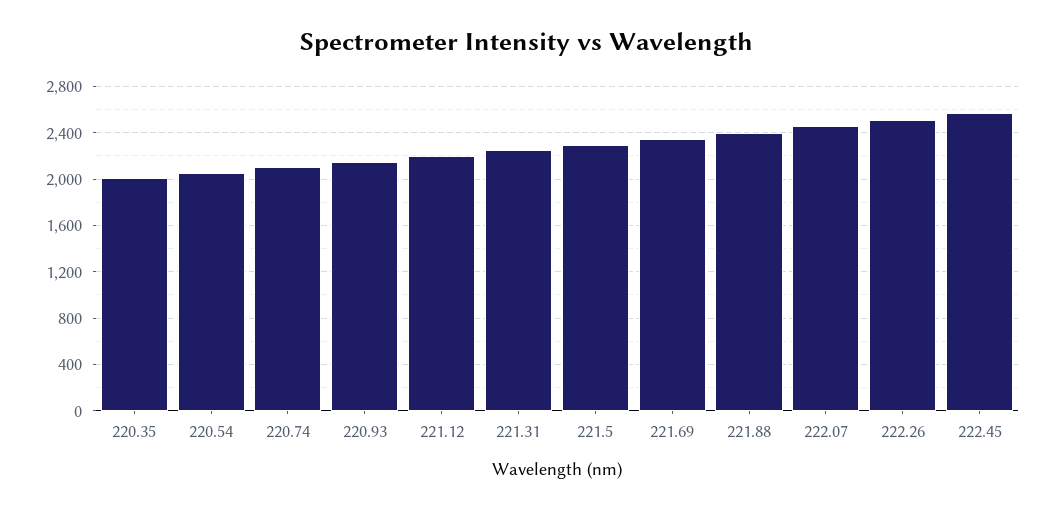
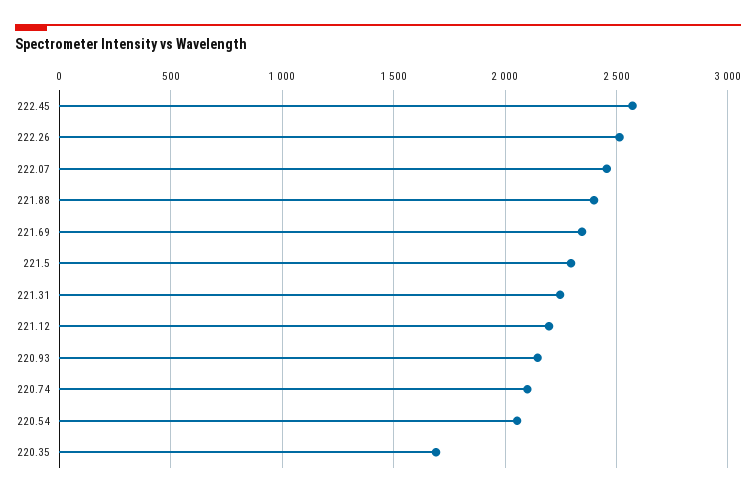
  {
-   "220.35": 2000,
+   "220.35": 1700,
    "220.54": 2050,
    "220.74": 2100,
    "220.93": 2150,
    "221.12": 2200,
    "221.31": 2250,
    "221.5": 2300,
    "221.69": 2350,
    "221.88": 2400,
    "222.07": 2450,
    "222.26": 2500,
    "222.45": 2550
  }

